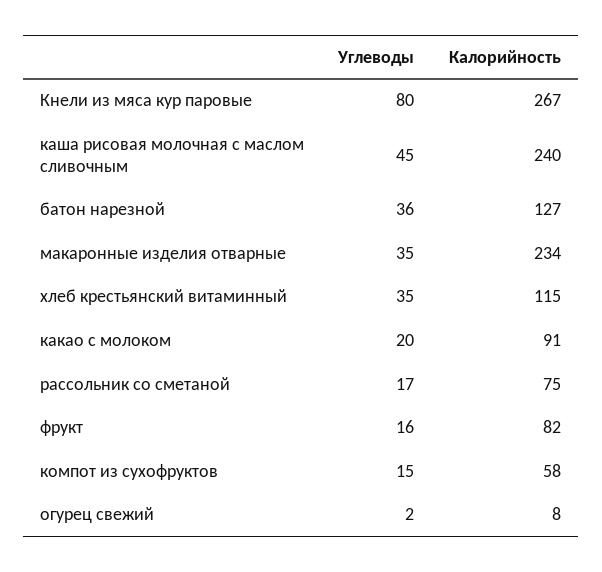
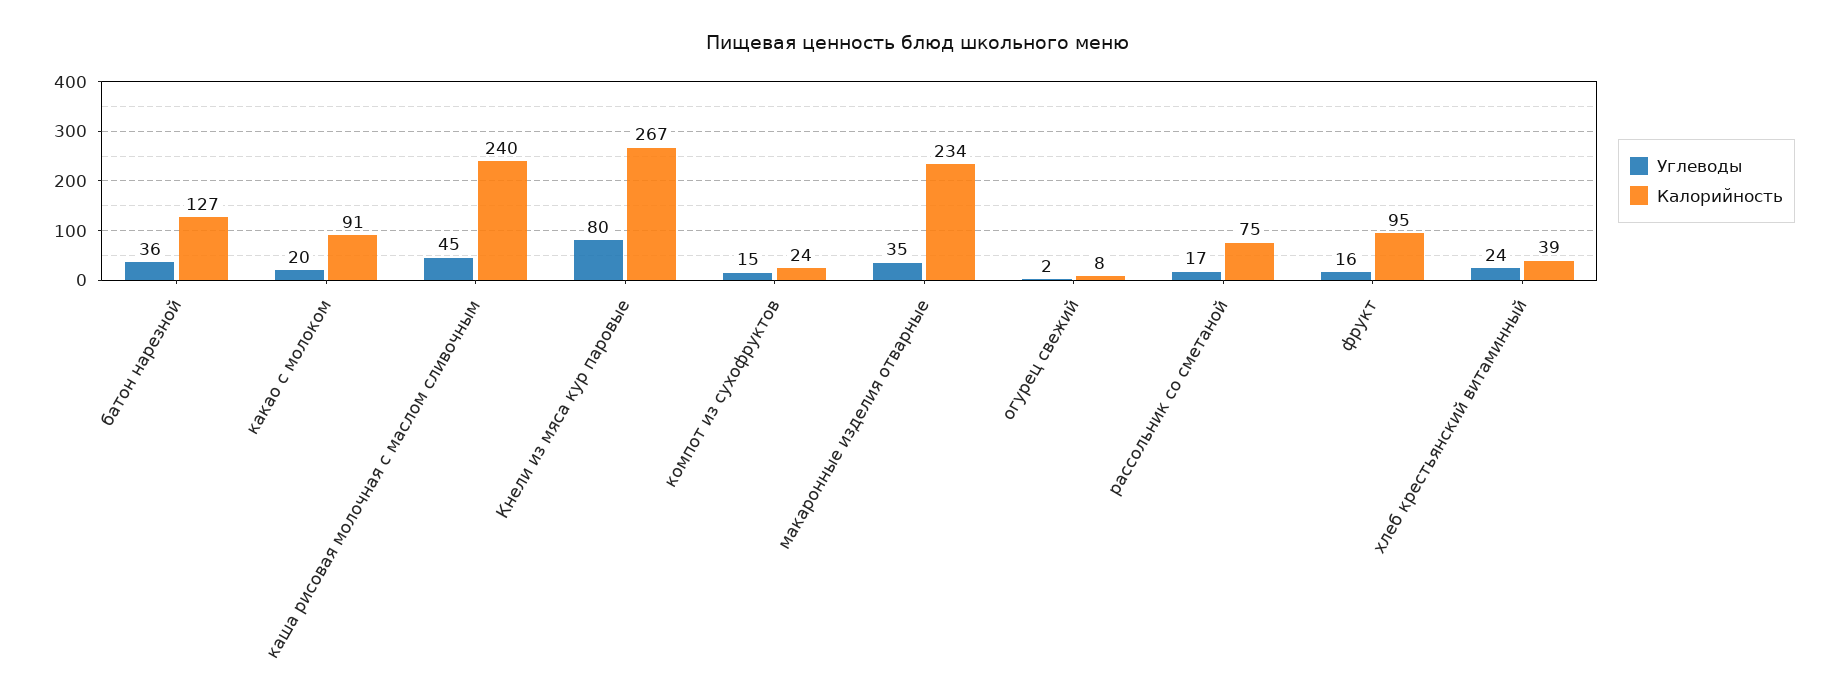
  {
    "Углеводы": {
      "Кнели из мяса кур паровые": 80,
      "каша рисовая молочная с маслом сливочным": 45,
      "батон нарезной": 36,
      "макаронные изделия отварные": 35,
-     "хлеб крестьянский витаминный": 35,
+     "хлеб крестьянский витаминный": 24,
      "какао с молоком": 20,
      "рассольник со сметаной": 17,
      "фрукт": 16,
      "компот из сухофруктов": 15,
      "огурец свежий": 2
    },
    "Калорийность": {
      "Кнели из мяса кур паровые": 267,
      "каша рисовая молочная с маслом сливочным": 240,
      "батон нарезной": 127,
      "макаронные изделия отварные": 234,
-     "хлеб крестьянский витаминный": 115,
+     "хлеб крестьянский витаминный": 39,
      "какао с молоком": 91,
      "рассольник со сметаной": 75,
-     "фрукт": 82,
+     "фрукт": 95,
-     "компот из сухофруктов": 58,
+     "компот из сухофруктов": 24,
      "огурец свежий": 8
    }
  }

